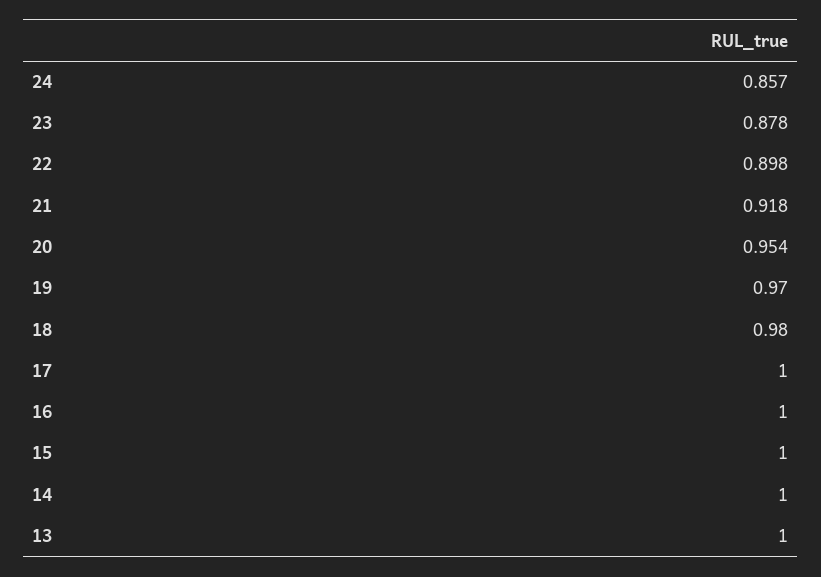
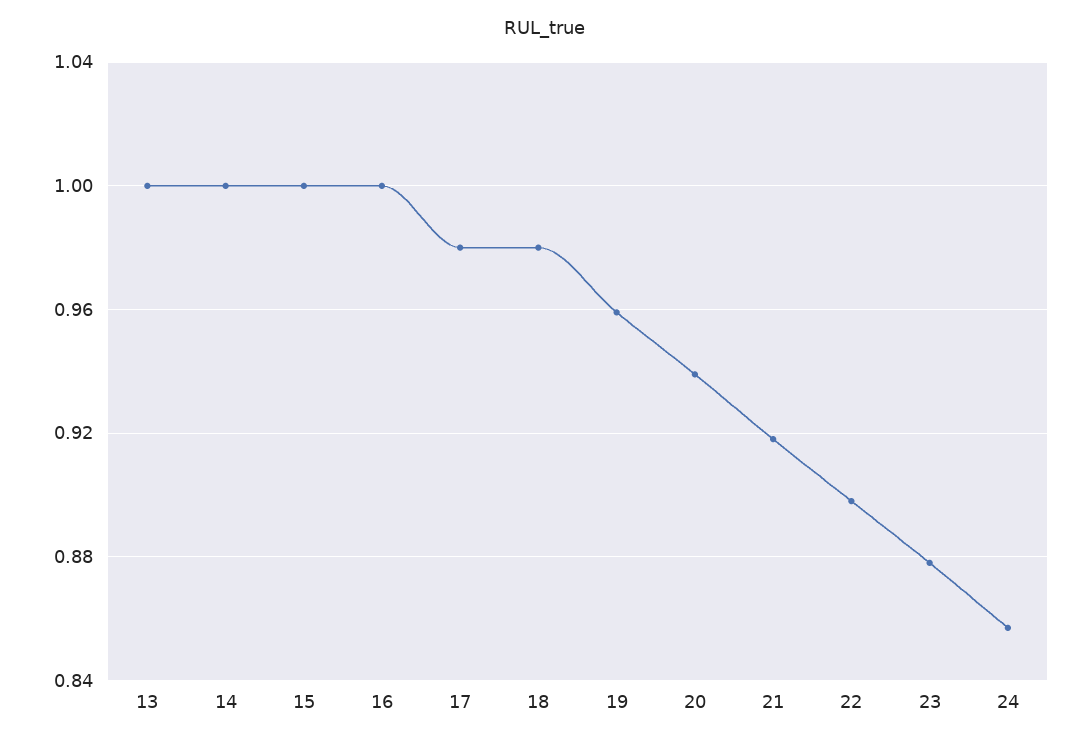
  {
    "24": 0.857,
    "23": 0.878,
    "22": 0.898,
    "21": 0.918,
-   "20": 0.954,
+   "20": 0.94,
-   "19": 0.97,
+   "19": 0.96,
    "18": 0.98,
-   "17": 1,
+   "17": 0.98,
    "16": 1,
    "15": 1,
    "14": 1,
    "13": 1
  }

